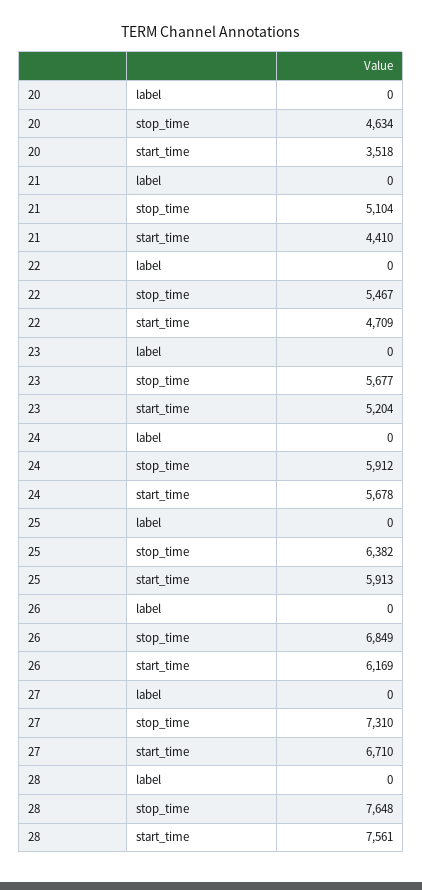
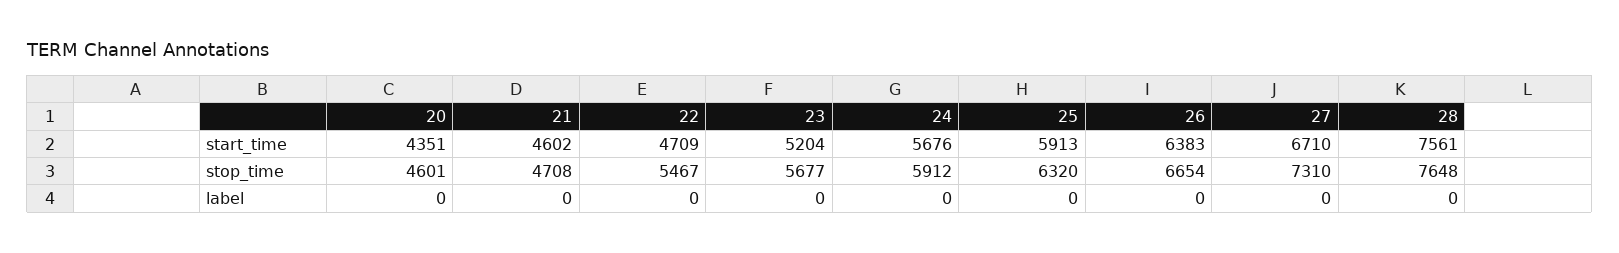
  {
    "20": {
      "label": 0,
-     "stop_time": 4634,
+     "stop_time": 4601,
-     "start_time": 3518
+     "start_time": 4351
    },
    "21": {
      "label": 0,
-     "stop_time": 5104,
+     "stop_time": 4708,
-     "start_time": 4410
+     "start_time": 4602
    },
    "22": {
      "label": 0,
      "stop_time": 5467,
      "start_time": 4709
    },
    "23": {
      "label": 0,
      "stop_time": 5677,
      "start_time": 5204
    },
    "24": {
      "label": 0,
      "stop_time": 5912,
-     "start_time": 5678
+     "start_time": 5676
    },
    "25": {
      "label": 0,
-     "stop_time": 6382,
+     "stop_time": 6320,
      "start_time": 5913
    },
    "26": {
      "label": 0,
-     "stop_time": 6849,
+     "stop_time": 6654,
-     "start_time": 6169
+     "start_time": 6383
    },
    "27": {
      "label": 0,
      "stop_time": 7310,
      "start_time": 6710
    },
    "28": {
      "label": 0,
      "stop_time": 7648,
      "start_time": 7561
    }
  }

